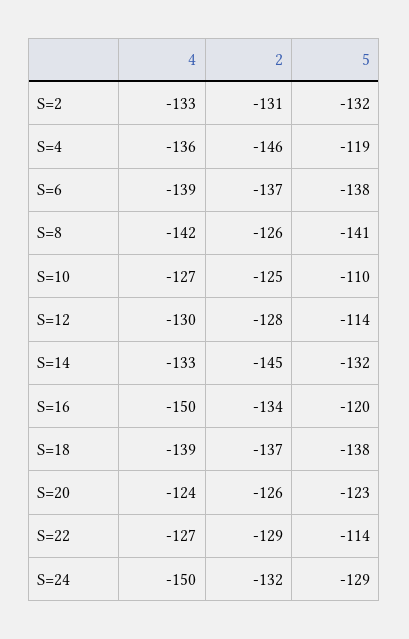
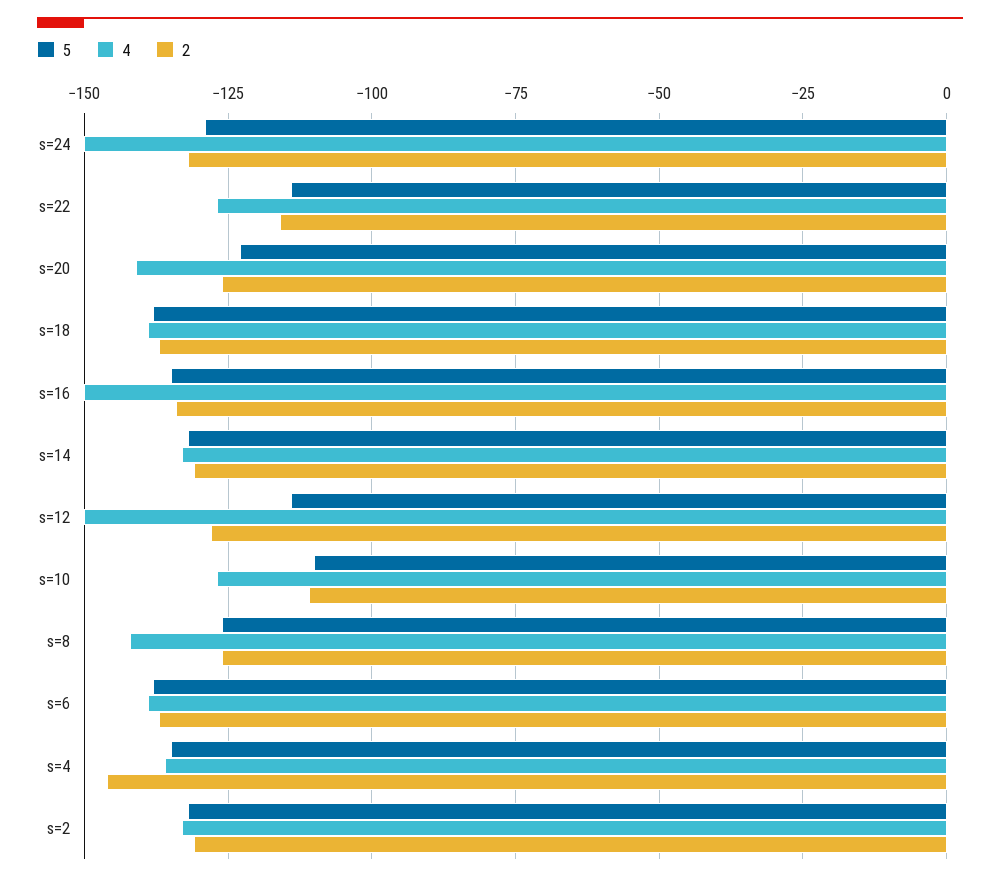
  {
    "4": {
      "S=2": -133,
      "S=4": -136,
      "S=6": -139,
      "S=8": -142,
      "S=10": -127,
-     "S=12": -130,
+     "S=12": -150,
      "S=14": -133,
      "S=16": -150,
      "S=18": -139,
-     "S=20": -124,
+     "S=20": -140,
      "S=22": -127,
      "S=24": -150
    },
    "2": {
      "S=2": -131,
      "S=4": -146,
      "S=6": -137,
      "S=8": -126,
-     "S=10": -125,
+     "S=10": -110,
      "S=12": -128,
-     "S=14": -145,
+     "S=14": -130,
      "S=16": -134,
      "S=18": -137,
      "S=20": -126,
-     "S=22": -129,
+     "S=22": -115,
      "S=24": -132
    },
    "5": {
      "S=2": -132,
-     "S=4": -119,
+     "S=4": -135,
      "S=6": -138,
-     "S=8": -141,
+     "S=8": -125,
      "S=10": -110,
      "S=12": -114,
      "S=14": -132,
-     "S=16": -120,
+     "S=16": -135,
      "S=18": -138,
      "S=20": -123,
      "S=22": -114,
      "S=24": -129
    }
  }

